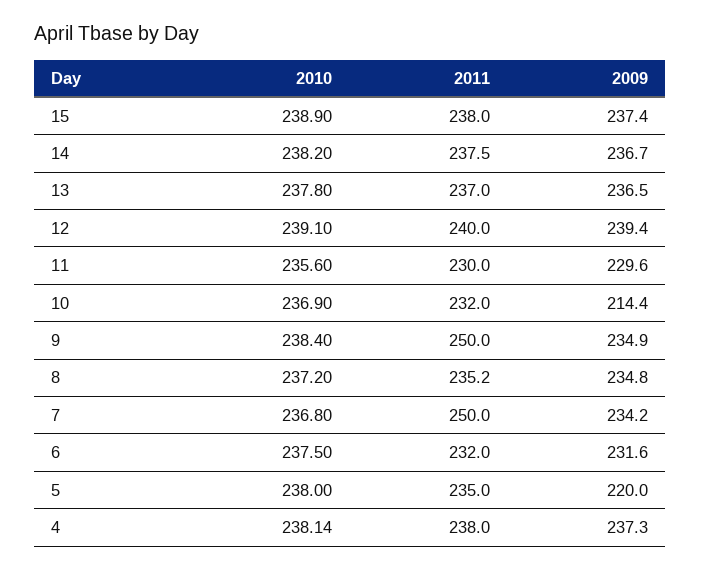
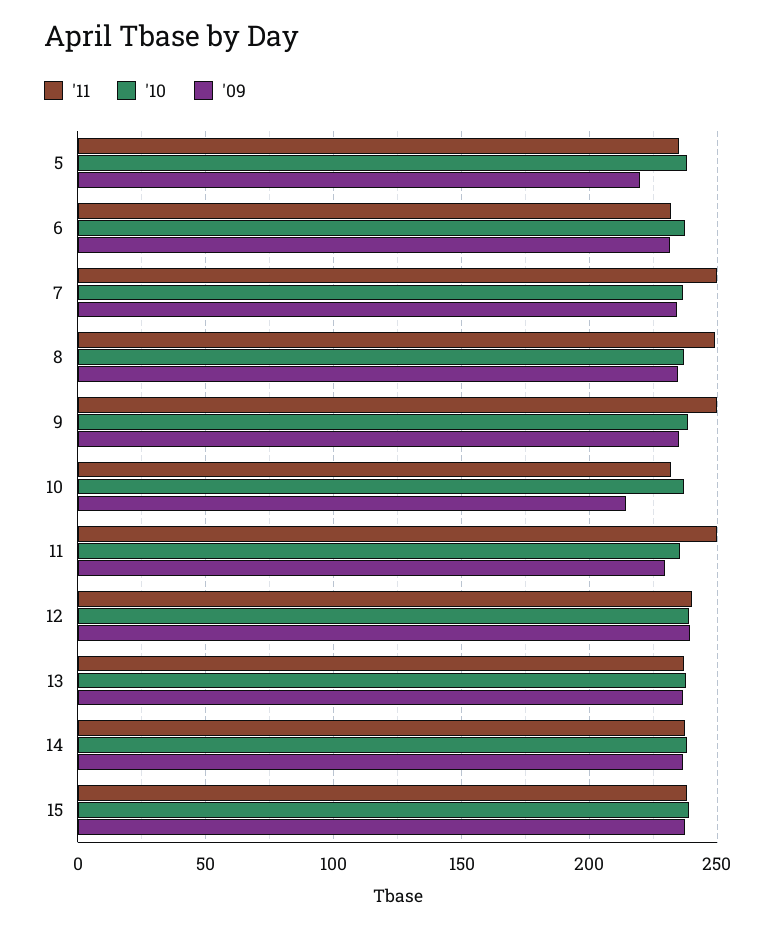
  {
    "2010": {
      "15": 238.9,
      "14": 238.2,
      "13": 237.8,
      "12": 239.1,
      "11": 235.6,
      "10": 236.9,
      "9": 238.4,
      "8": 237.2,
      "7": 236.8,
      "6": 237.5,
-     "5": 238,
+     "5": 238
-     "4": 238.14
    },
    "2011": {
      "15": 238,
      "14": 237.5,
      "13": 237,
      "12": 240,
-     "11": 230,
+     "11": 250,
      "10": 232,
      "9": 250,
-     "8": 235.2,
+     "8": 250,
      "7": 250,
      "6": 232,
-     "5": 235,
+     "5": 235
-     "4": 238
    },
    "2009": {
      "15": 237.4,
      "14": 236.7,
      "13": 236.5,
      "12": 239.4,
      "11": 229.6,
      "10": 214.4,
      "9": 234.9,
      "8": 234.8,
      "7": 234.2,
      "6": 231.6,
-     "5": 220,
+     "5": 220
-     "4": 237.3
    }
  }

